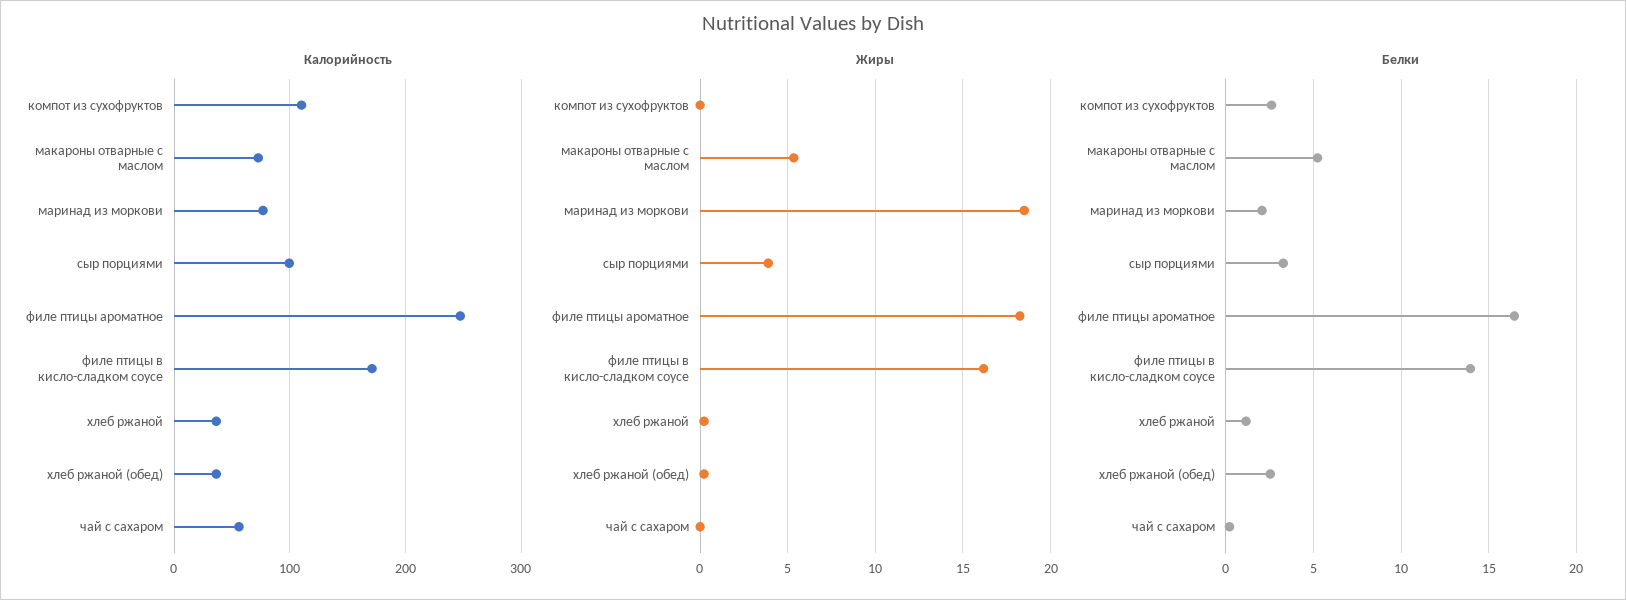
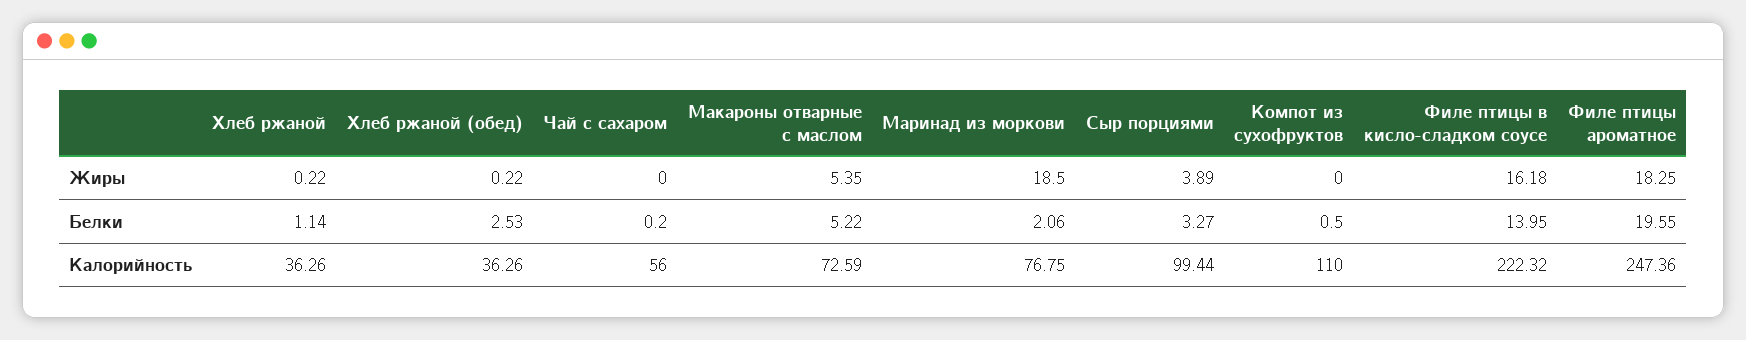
  {
    "Калорийность": {
      "компот из сухофруктов": 110,
      "макароны отварные с маслом": 72.59,
      "маринад из моркови": 76.75,
      "сыр порциями": 99.44,
      "филе птицы ароматное": 247.36,
-     "филе птицы в кисло-сладком соусе": 170,
+     "филе птицы в кисло-сладком соусе": 222.32,
      "хлеб ржаной": 36.26,
      "хлеб ржаной (обед)": 36.26,
      "чай с сахаром": 56
    },
    "Жиры": {
      "компот из сухофруктов": 0,
      "макароны отварные с маслом": 5.35,
      "маринад из моркови": 18.5,
      "сыр порциями": 3.89,
      "филе птицы ароматное": 18.25,
      "филе птицы в кисло-сладком соусе": 16.18,
      "хлеб ржаной": 0.22,
      "хлеб ржаной (обед)": 0.22,
      "чай с сахаром": 0
    },
    "Белки": {
-     "компот из сухофруктов": 2.5,
+     "компот из сухофруктов": 0.5,
      "макароны отварные с маслом": 5.22,
      "маринад из моркови": 2.06,
      "сыр порциями": 3.27,
-     "филе птицы ароматное": 16.5,
+     "филе птицы ароматное": 19.55,
      "филе птицы в кисло-сладком соусе": 13.95,
      "хлеб ржаной": 1.14,
      "хлеб ржаной (обед)": 2.53,
      "чай с сахаром": 0.2
    }
  }

